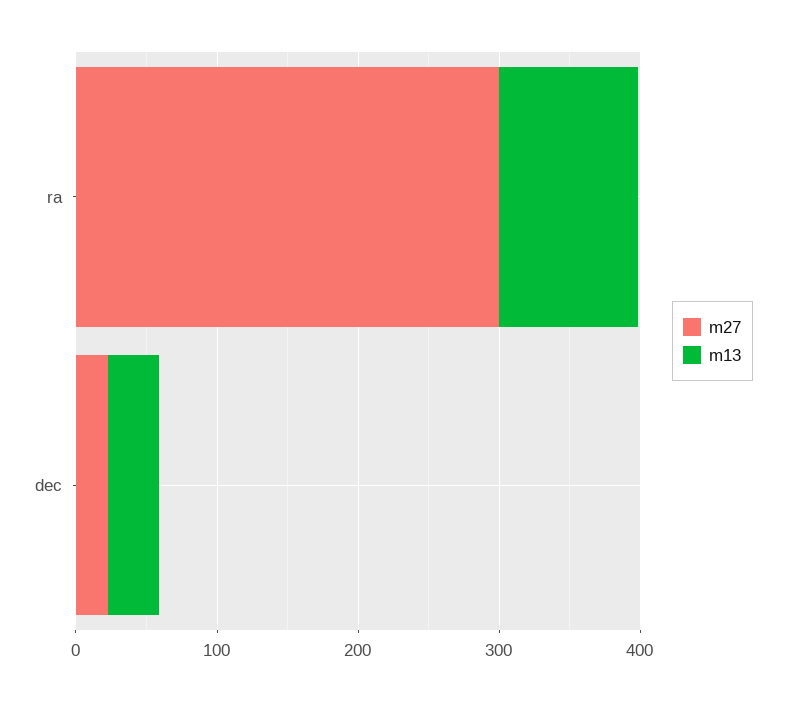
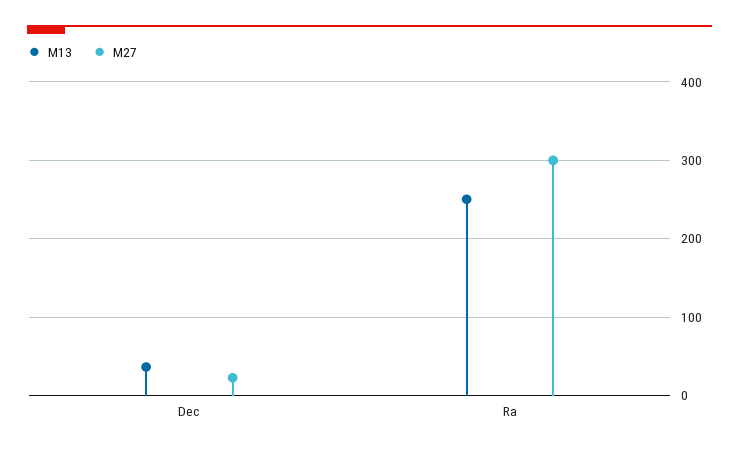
  {
    "m27": {
      "ra": 300,
      "dec": 20
    },
    "m13": {
-     "ra": 100,
+     "ra": 250,
      "dec": 40
    }
  }

